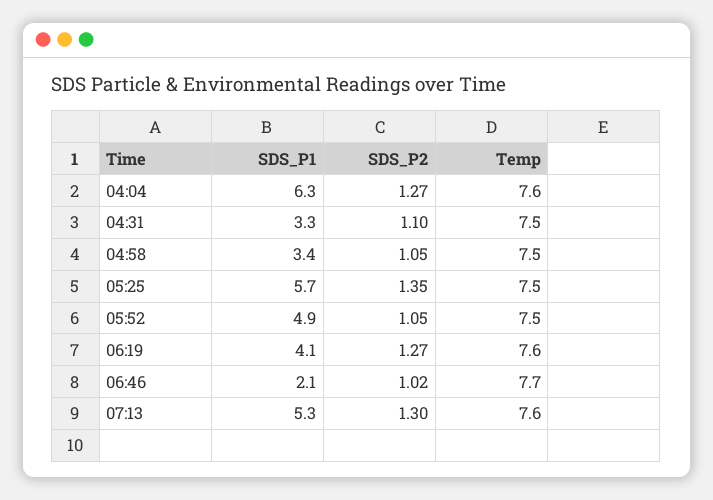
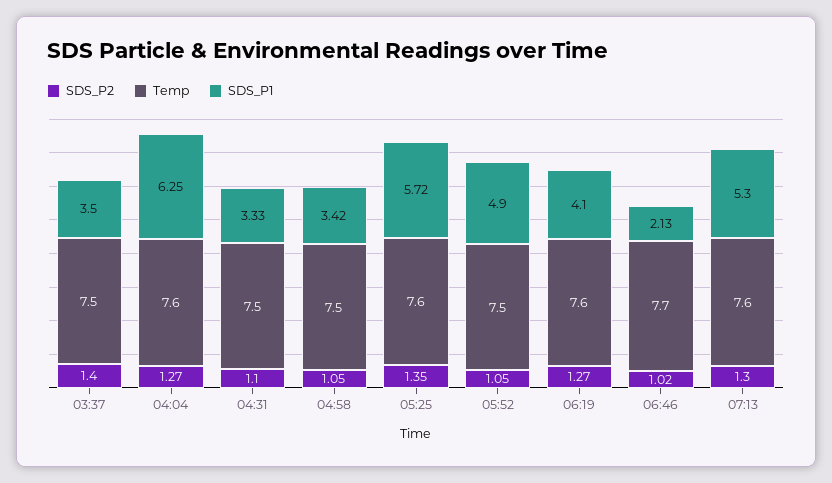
  {
    "SDS_P1": {
      "04:04": 6.25,
      "04:31": 3.33,
      "04:58": 3.42,
      "05:25": 5.72,
      "05:52": 4.9,
      "06:19": 4.1,
      "06:46": 2.13,
-     "07:13": 5.3
+     "07:13": 5.3,
+     "03:37": 3.5
    },
    "SDS_P2": {
      "04:04": 1.27,
      "04:31": 1.1,
      "04:58": 1.05,
      "05:25": 1.35,
      "05:52": 1.05,
      "06:19": 1.27,
      "06:46": 1.02,
-     "07:13": 1.3
+     "07:13": 1.3,
+     "03:37": 1.4
    },
    "Temp": {
      "04:04": 7.6,
      "04:31": 7.5,
      "04:58": 7.5,
-     "05:25": 7.5,
+     "05:25": 7.6,
      "05:52": 7.5,
      "06:19": 7.6,
      "06:46": 7.7,
-     "07:13": 7.6
+     "07:13": 7.6,
+     "03:37": 7.5
    }
  }

